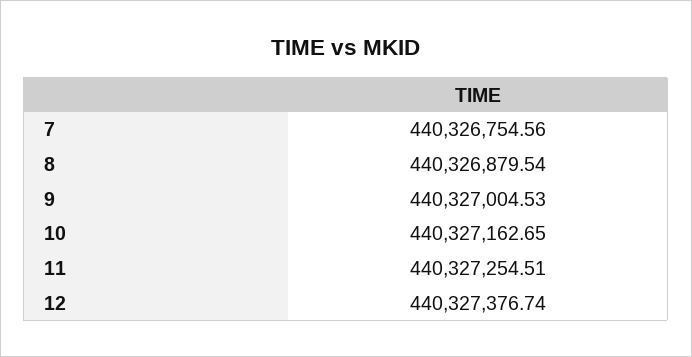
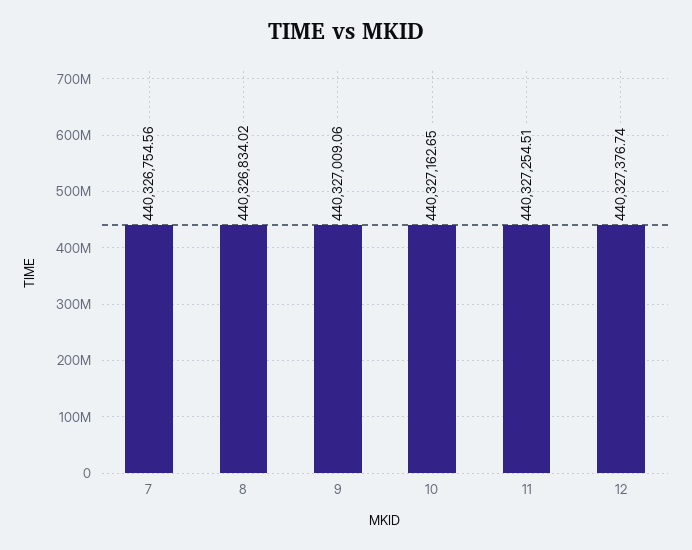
  {
    "7": 440326754.56,
-   "8": 440326879.54,
+   "8": 440326834.02,
-   "9": 440327004.53,
+   "9": 440327009.06,
    "10": 440327162.65,
    "11": 440327254.51,
    "12": 440327376.74
  }

